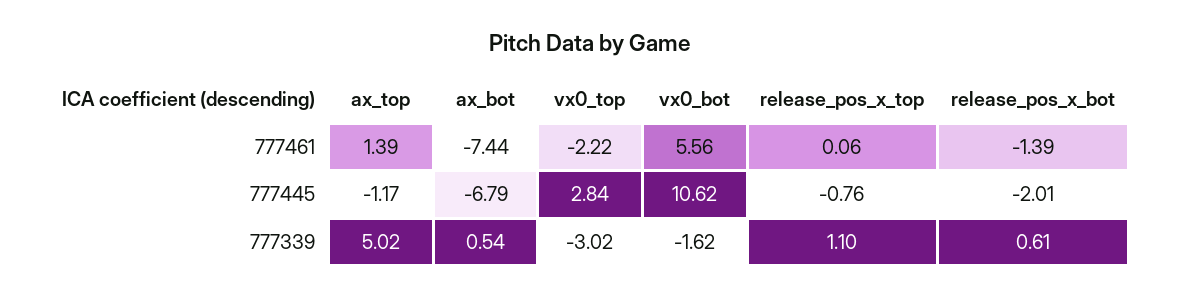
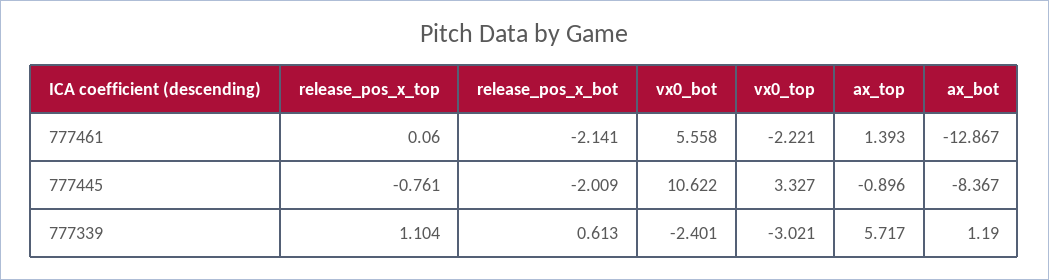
  {
    "ax_top": {
      "777461": 1.393,
-     "777445": -1.17,
+     "777445": -0.896,
-     "777339": 5.02
+     "777339": 5.717
    },
    "ax_bot": {
-     "777461": -7.44,
+     "777461": -12.867,
-     "777445": -6.79,
+     "777445": -8.367,
-     "777339": 0.54
+     "777339": 1.19
    },
    "vx0_top": {
      "777461": -2.221,
-     "777445": 2.84,
+     "777445": 3.327,
      "777339": -3.021
    },
    "vx0_bot": {
      "777461": 5.558,
      "777445": 10.622,
-     "777339": -1.62
+     "777339": -2.401
    },
    "release_pos_x_top": {
      "777461": 0.06,
      "777445": -0.761,
      "777339": 1.104
    },
    "release_pos_x_bot": {
-     "777461": -1.39,
+     "777461": -2.141,
      "777445": -2.009,
      "777339": 0.613
    }
  }

